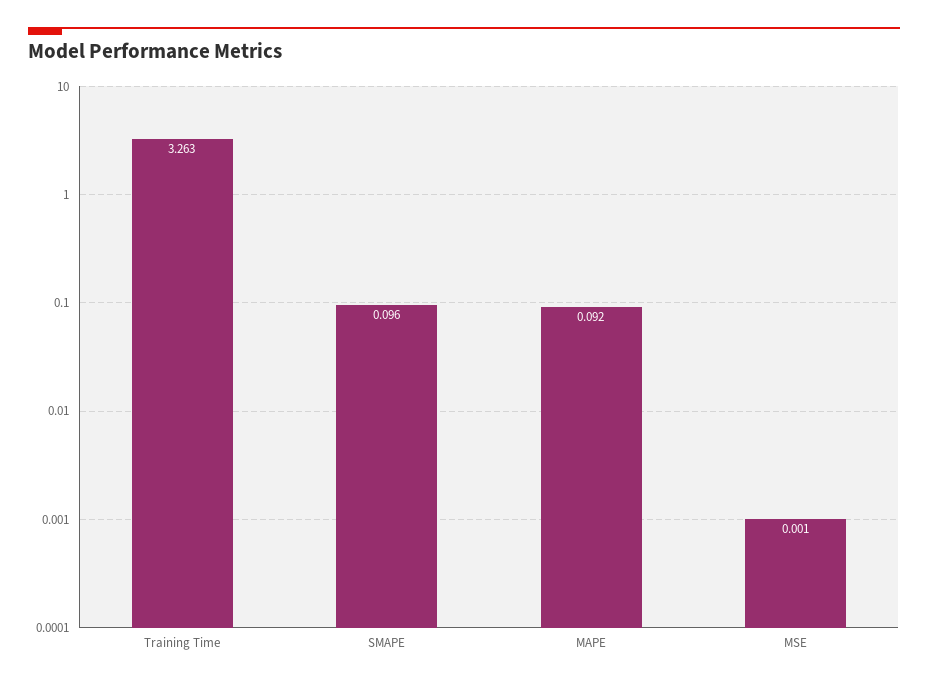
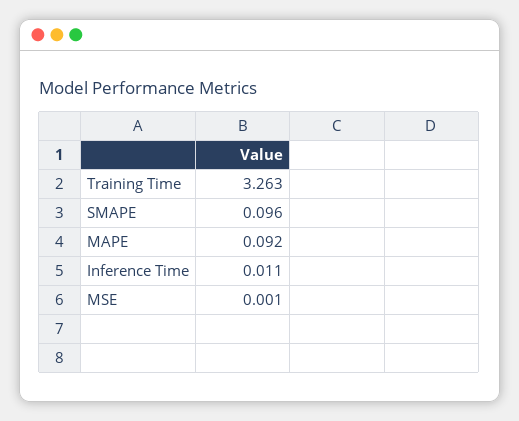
  {
    "Training Time": 3.263,
    "SMAPE": 0.096,
    "MAPE": 0.092,
-   "MSE": 0.001
+   "MSE": 0.001,
+   "Inference Time": 0.011
  }

